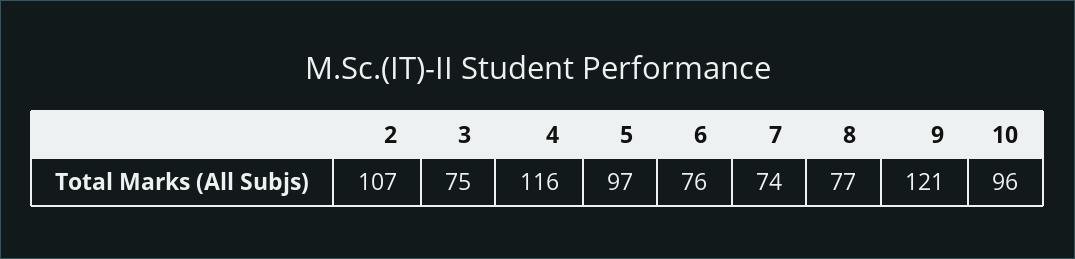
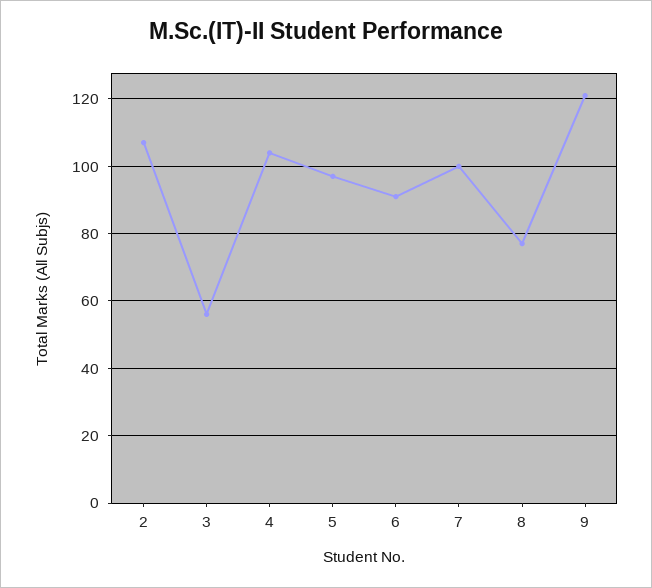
  {
    "2": 107,
-   "3": 75,
+   "3": 55,
-   "4": 116,
+   "4": 105,
    "5": 97,
-   "6": 76,
+   "6": 90,
-   "7": 74,
+   "7": 100,
    "8": 77,
-   "9": 121,
+   "9": 121
-   "10": 96
  }

